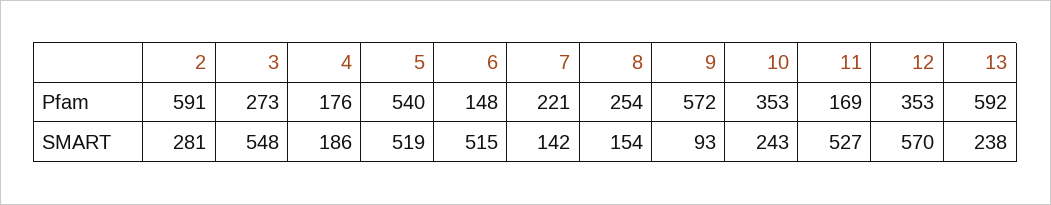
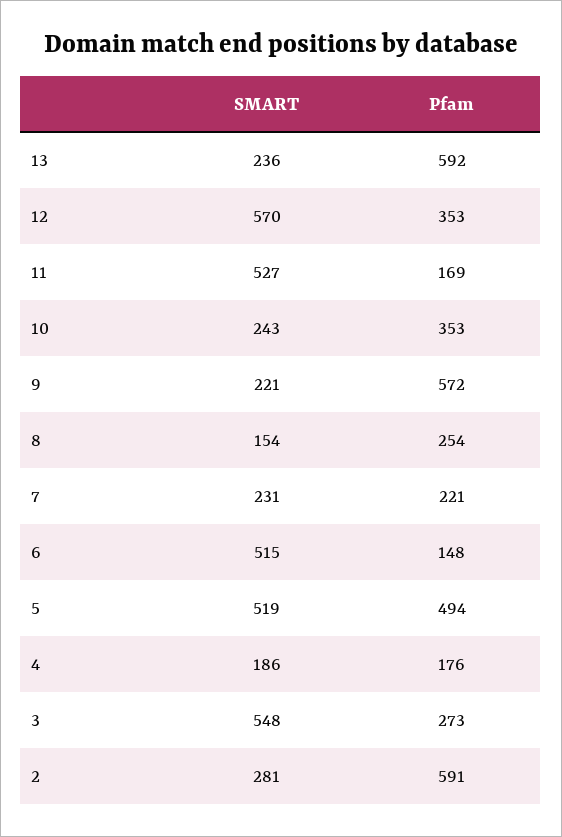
  {
    "2": {
      "Pfam": 591,
      "SMART": 281
    },
    "3": {
      "Pfam": 273,
      "SMART": 548
    },
    "4": {
      "Pfam": 176,
      "SMART": 186
    },
    "5": {
-     "Pfam": 540,
+     "Pfam": 494,
      "SMART": 519
    },
    "6": {
      "Pfam": 148,
      "SMART": 515
    },
    "7": {
      "Pfam": 221,
-     "SMART": 142
+     "SMART": 231
    },
    "8": {
      "Pfam": 254,
      "SMART": 154
    },
    "9": {
      "Pfam": 572,
-     "SMART": 93
+     "SMART": 221
    },
    "10": {
      "Pfam": 353,
      "SMART": 243
    },
    "11": {
      "Pfam": 169,
      "SMART": 527
    },
    "12": {
      "Pfam": 353,
      "SMART": 570
    },
    "13": {
      "Pfam": 592,
-     "SMART": 238
+     "SMART": 236
    }
  }

